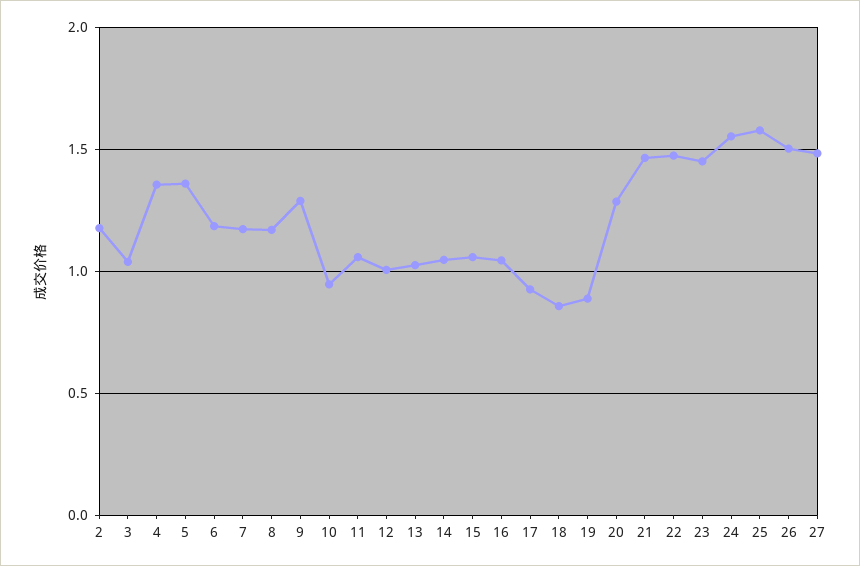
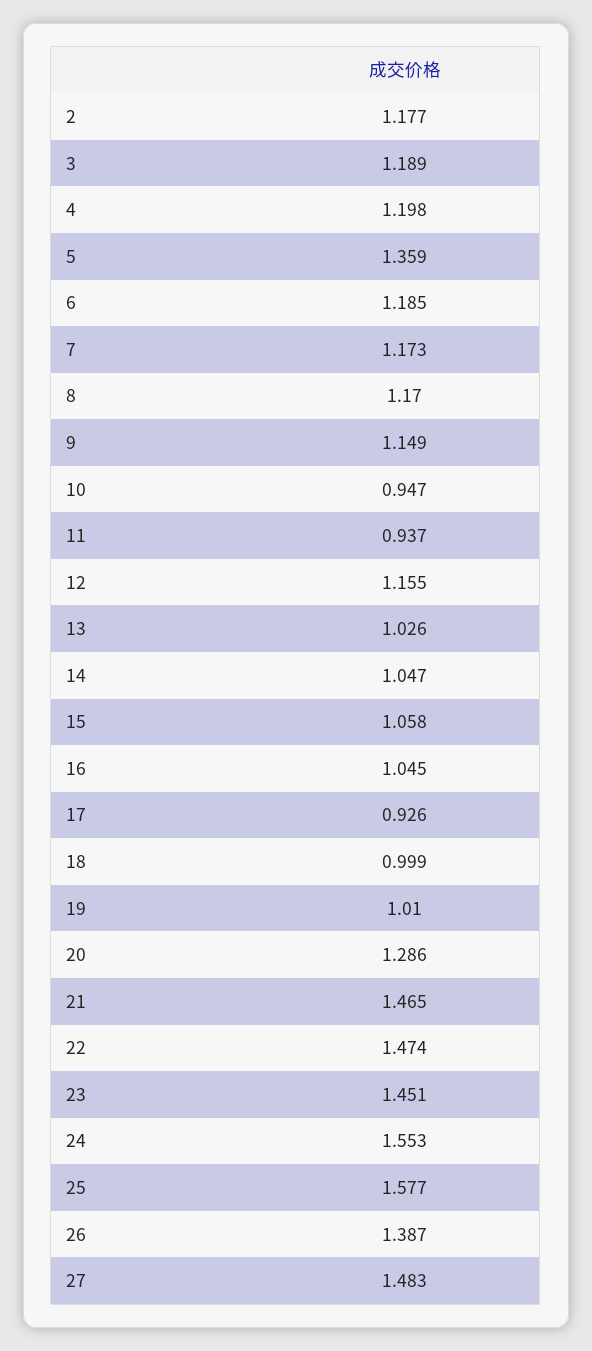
  {
    "2": 1.177,
-   "3": 1.05,
+   "3": 1.189,
-   "4": 1.35,
+   "4": 1.198,
    "5": 1.359,
    "6": 1.185,
    "7": 1.173,
    "8": 1.17,
-   "9": 1.3,
+   "9": 1.149,
    "10": 0.947,
-   "11": 1.05,
+   "11": 0.937,
-   "12": 1,
+   "12": 1.155,
    "13": 1.026,
    "14": 1.047,
    "15": 1.058,
    "16": 1.045,
    "17": 0.926,
-   "18": 0.85,
+   "18": 0.999,
-   "19": 0.9,
+   "19": 1.01,
    "20": 1.286,
    "21": 1.465,
    "22": 1.474,
    "23": 1.451,
    "24": 1.553,
    "25": 1.577,
-   "26": 1.5,
+   "26": 1.387,
    "27": 1.483
  }

